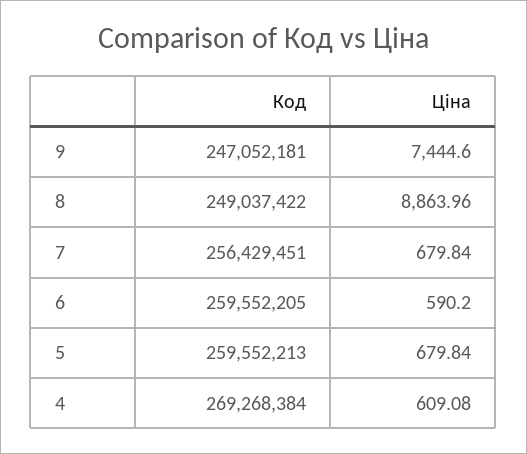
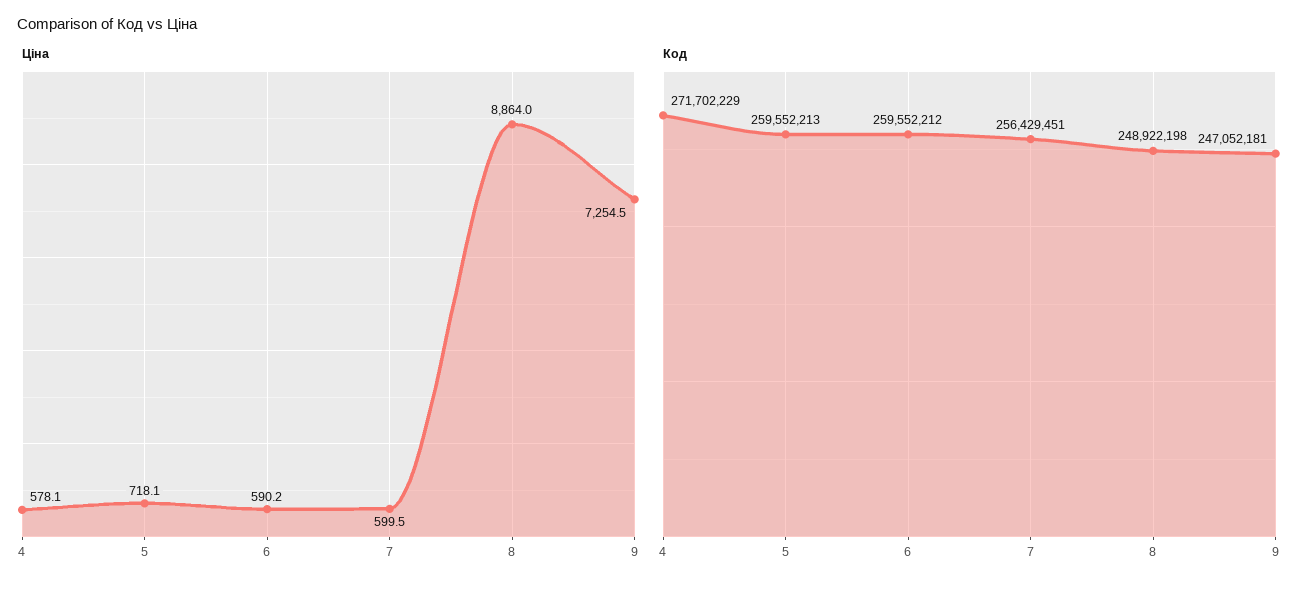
  {
    "Код": {
      "9": 247052181,
-     "8": 249037422,
+     "8": 248922198,
      "7": 256429451,
-     "6": 259552205,
+     "6": 259552212,
      "5": 259552213,
-     "4": 269268384
+     "4": 271702229
    },
    "Ціна": {
-     "9": 7444.6,
+     "9": 7254.5,
      "8": 8863.96,
-     "7": 679.84,
+     "7": 599.5,
      "6": 590.2,
-     "5": 679.84,
+     "5": 718.1,
-     "4": 609.08
+     "4": 578.1
    }
  }

